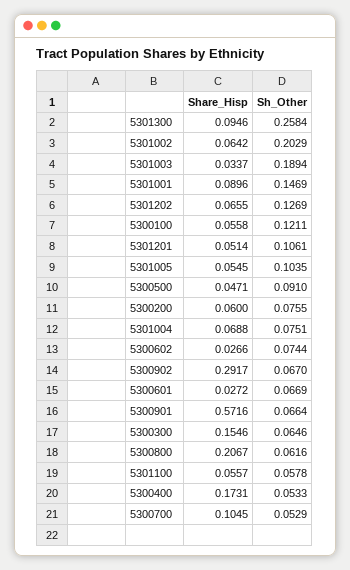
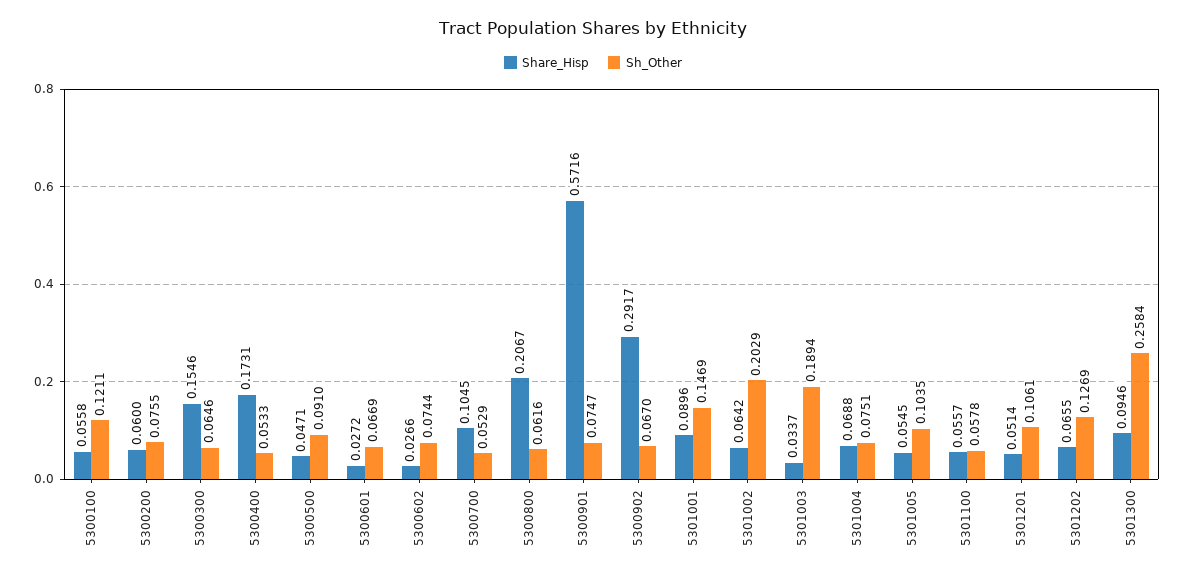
  {
    "Share_Hisp": {
      "5301300": 0.0946,
      "5301002": 0.0642,
      "5301003": 0.0337,
      "5301001": 0.0896,
      "5301202": 0.0655,
      "5300100": 0.0558,
      "5301201": 0.0514,
      "5301005": 0.0545,
      "5300500": 0.0471,
      "5300200": 0.06,
      "5301004": 0.0688,
      "5300602": 0.0266,
      "5300902": 0.2917,
      "5300601": 0.0272,
      "5300901": 0.5716,
      "5300300": 0.1546,
      "5300800": 0.2067,
      "5301100": 0.0557,
      "5300400": 0.1731,
      "5300700": 0.1045
    },
    "Sh_Other": {
      "5301300": 0.2584,
      "5301002": 0.2029,
      "5301003": 0.1894,
      "5301001": 0.1469,
      "5301202": 0.1269,
      "5300100": 0.1211,
      "5301201": 0.1061,
      "5301005": 0.1035,
      "5300500": 0.091,
      "5300200": 0.0755,
      "5301004": 0.0751,
      "5300602": 0.0744,
      "5300902": 0.067,
      "5300601": 0.0669,
-     "5300901": 0.0664,
+     "5300901": 0.0747,
      "5300300": 0.0646,
      "5300800": 0.0616,
      "5301100": 0.0578,
      "5300400": 0.0533,
      "5300700": 0.0529
    }
  }

